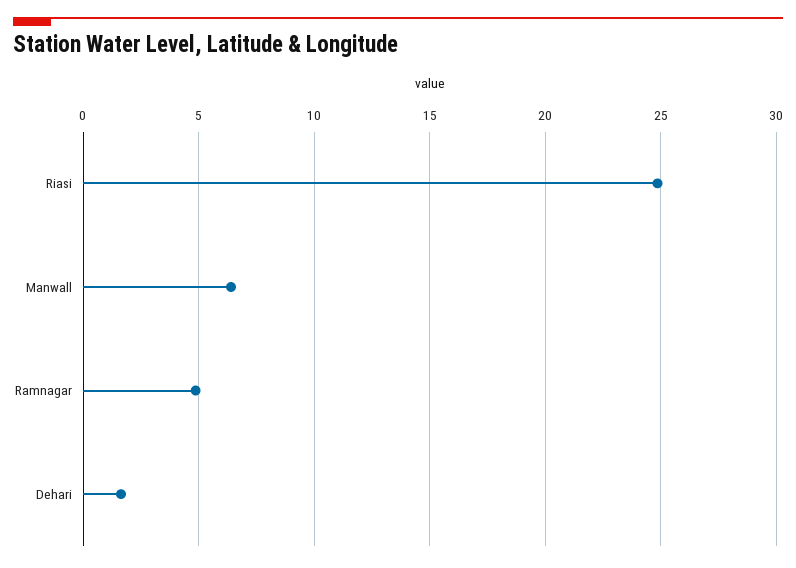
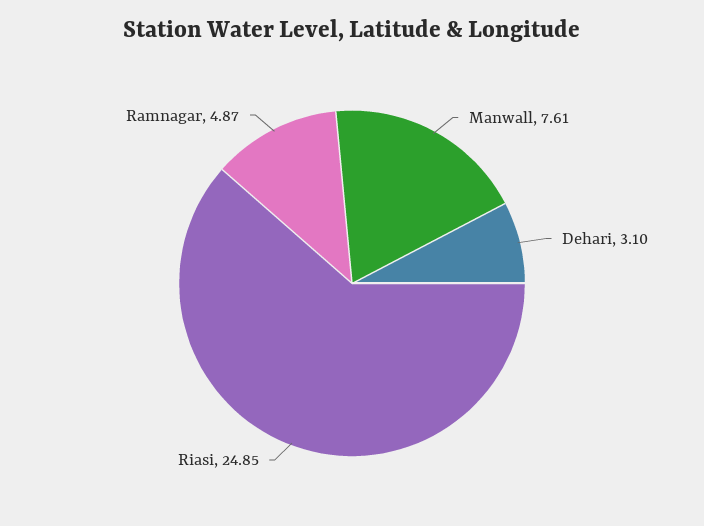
  {
    "Riasi": 24.85,
-   "Manwall": 6.5,
+   "Manwall": 7.61,
    "Ramnagar": 4.87,
-   "Dehari": 1.5
+   "Dehari": 3.1
  }

